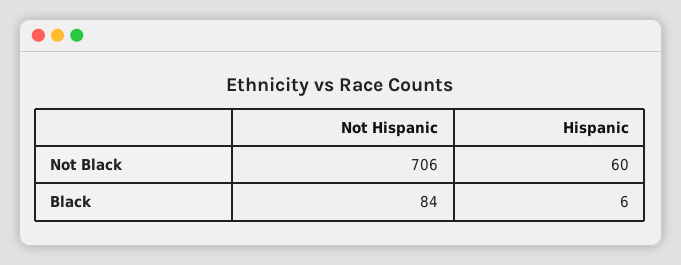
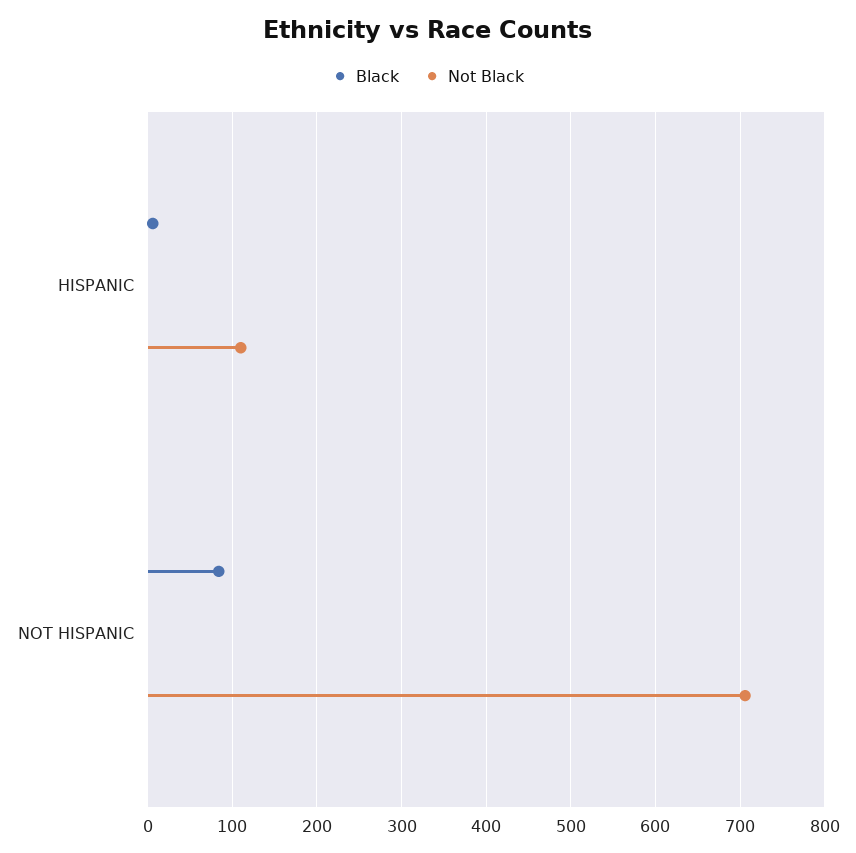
  {
    "Not Black": {
      "Not Hispanic": 706,
-     "Hispanic": 60
+     "Hispanic": 110
    },
    "Black": {
      "Not Hispanic": 84,
      "Hispanic": 6
    }
  }

